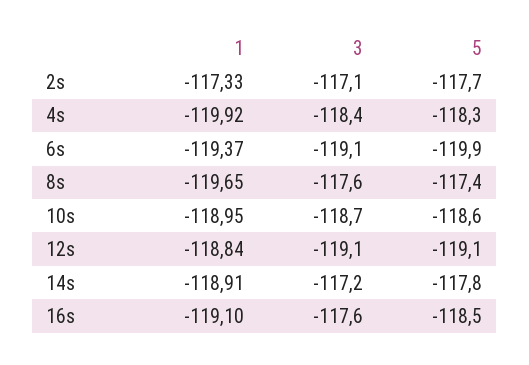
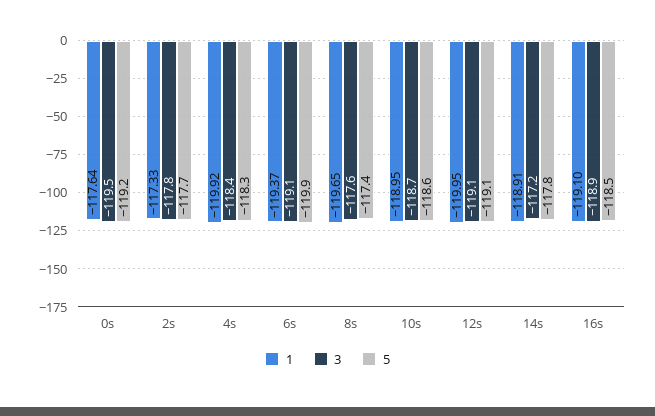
  {
    "1": {
      "2s": -117.33,
      "4s": -119.92,
      "6s": -119.37,
      "8s": -119.65,
      "10s": -118.95,
-     "12s": -118.84,
+     "12s": -119.95,
      "14s": -118.91,
-     "16s": -119.1
+     "16s": -119.1,
+     "0s": -117.64
    },
    "3": {
-     "2s": -117.1,
+     "2s": -117.8,
      "4s": -118.4,
      "6s": -119.1,
      "8s": -117.6,
      "10s": -118.7,
      "12s": -119.1,
      "14s": -117.2,
-     "16s": -117.6
+     "16s": -118.9,
+     "0s": -119.5
    },
    "5": {
      "2s": -117.7,
      "4s": -118.3,
      "6s": -119.9,
      "8s": -117.4,
      "10s": -118.6,
      "12s": -119.1,
      "14s": -117.8,
-     "16s": -118.5
+     "16s": -118.5,
+     "0s": -119.2
    }
  }

